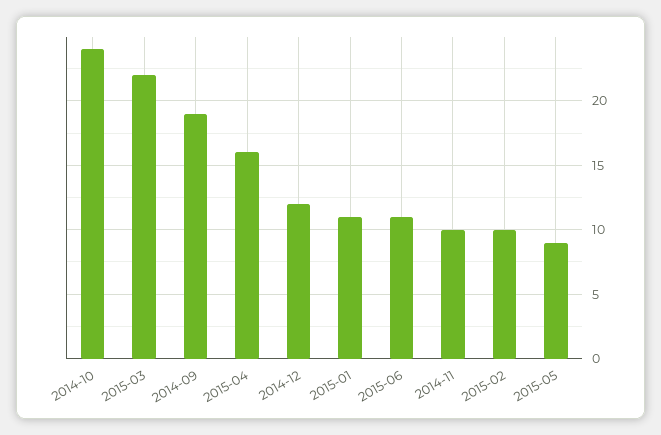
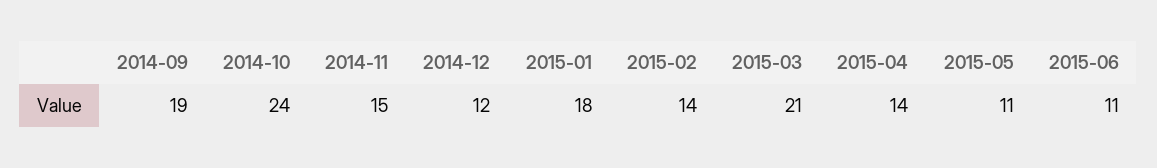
  {
    "2014-10": 24,
-   "2015-03": 22,
+   "2015-03": 21,
    "2014-09": 19,
-   "2015-04": 16,
+   "2015-04": 14,
    "2014-12": 12,
-   "2015-01": 11,
+   "2015-01": 18,
    "2015-06": 11,
-   "2014-11": 10,
+   "2014-11": 15,
-   "2015-02": 10,
+   "2015-02": 14,
-   "2015-05": 9
+   "2015-05": 11
  }

